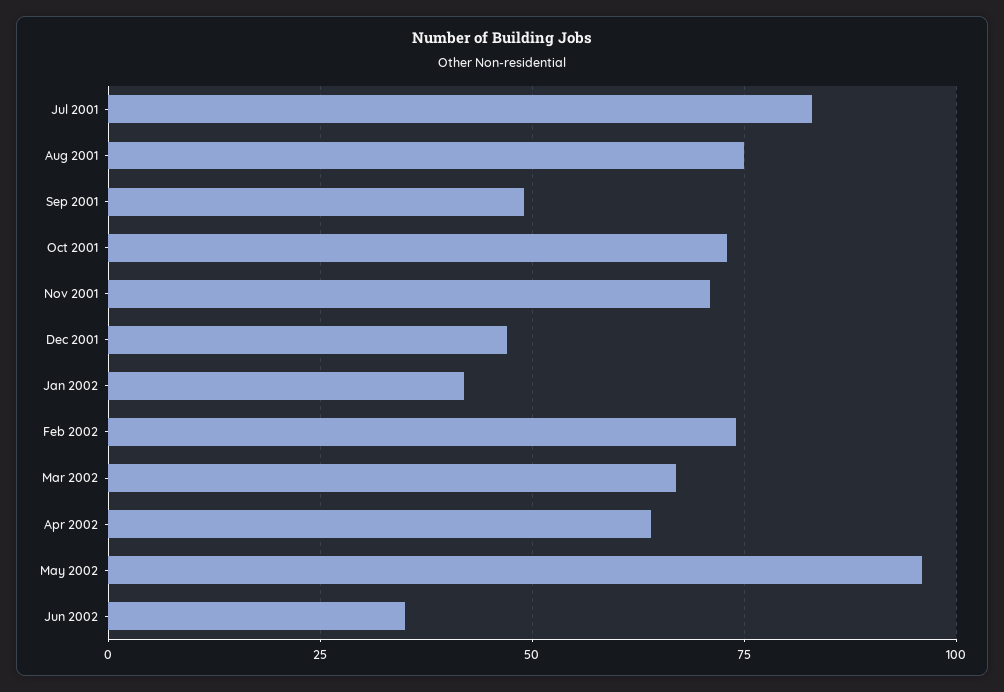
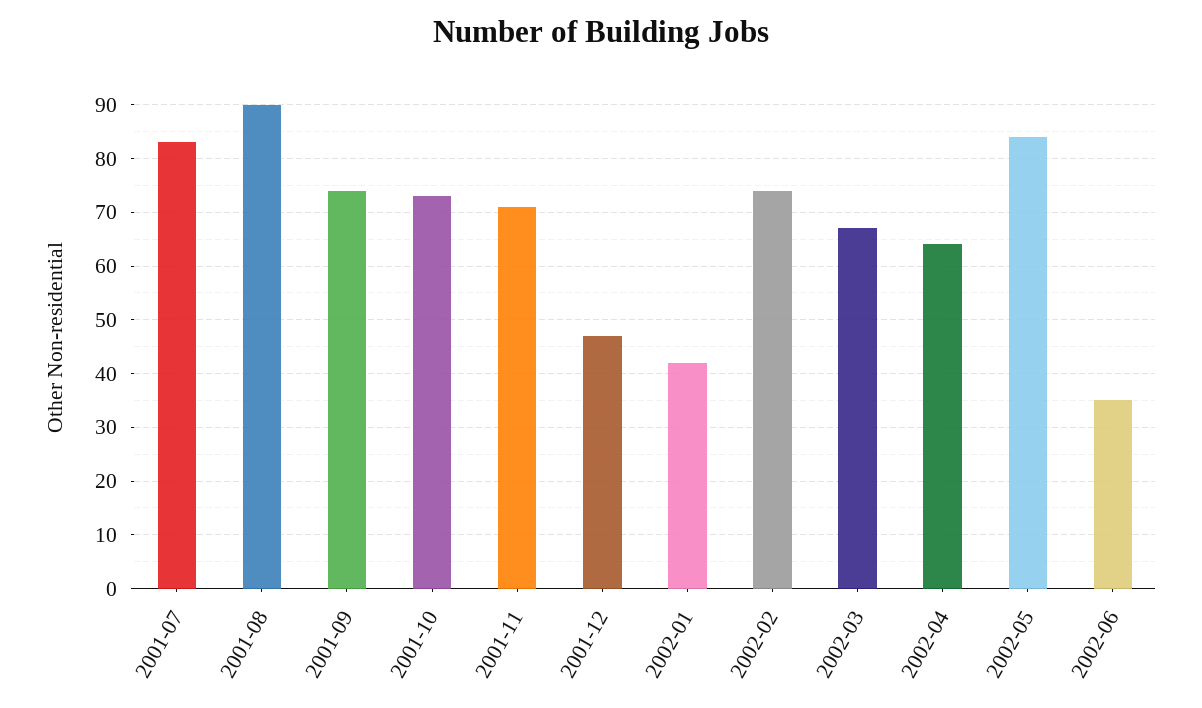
  {
    "Jul 2001": 85,
-   "Aug 2001": 75,
+   "Aug 2001": 90,
-   "Sep 2001": 50,
+   "Sep 2001": 75,
    "Oct 2001": 75,
    "Nov 2001": 70,
    "Dec 2001": 45,
    "Jan 2002": 40,
    "Feb 2002": 75,
    "Mar 2002": 65,
    "Apr 2002": 65,
-   "May 2002": 95,
+   "May 2002": 85,
    "Jun 2002": 35
  }

